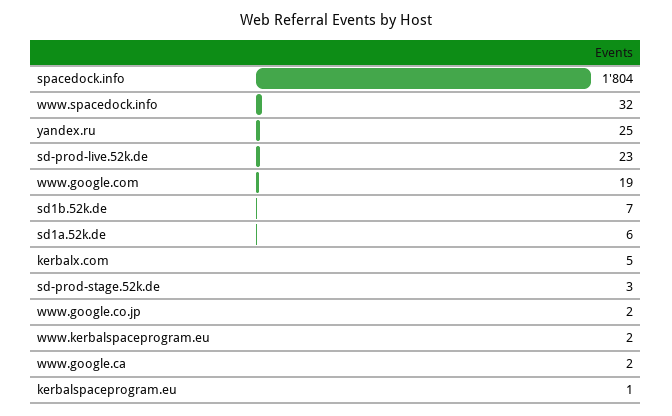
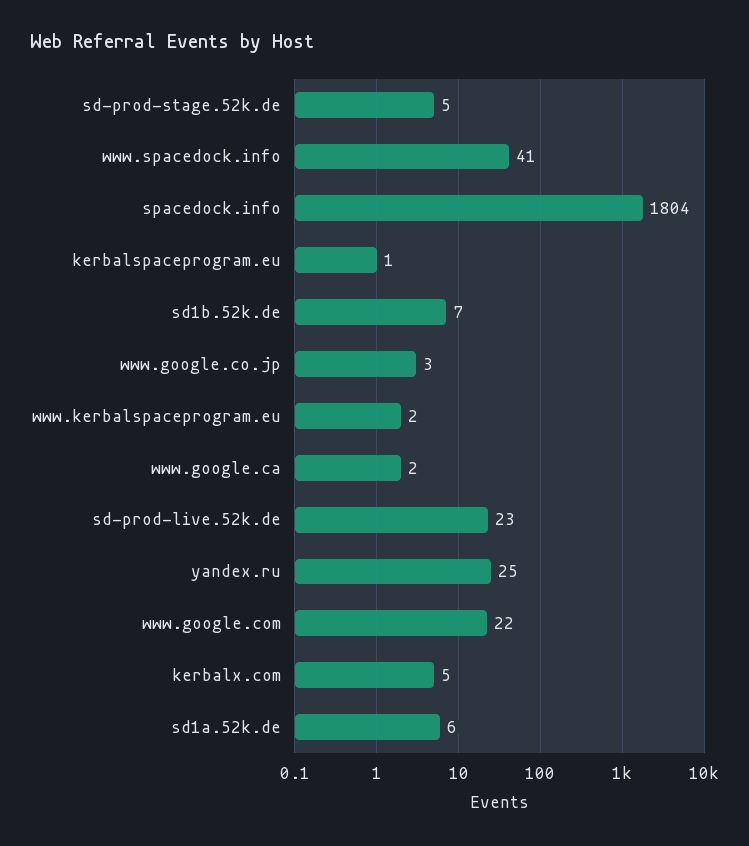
  {
    "spacedock.info": 1804,
-   "www.spacedock.info": 32,
+   "www.spacedock.info": 41,
    "yandex.ru": 25,
    "sd-prod-live.52k.de": 23,
-   "www.google.com": 19,
+   "www.google.com": 22,
    "sd1b.52k.de": 7,
    "sd1a.52k.de": 6,
    "kerbalx.com": 5,
-   "sd-prod-stage.52k.de": 3,
+   "sd-prod-stage.52k.de": 5,
-   "www.google.co.jp": 2,
+   "www.google.co.jp": 3,
    "www.kerbalspaceprogram.eu": 2,
    "www.google.ca": 2,
    "kerbalspaceprogram.eu": 1
  }

